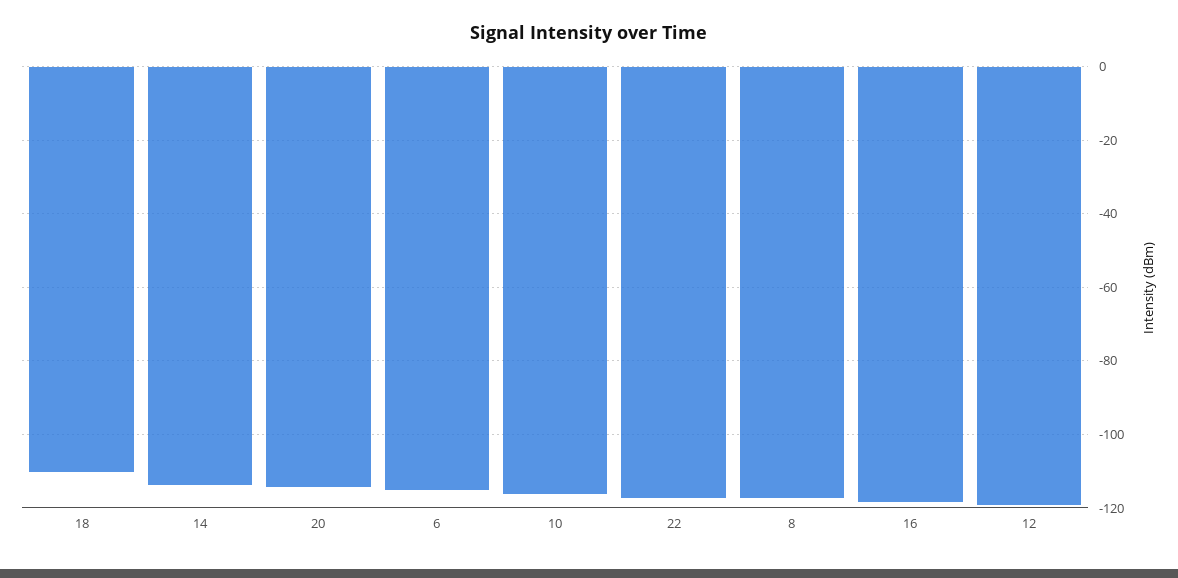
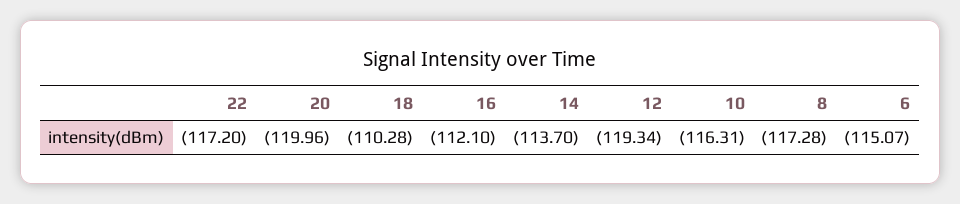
  {
    "18": -110.28,
    "14": -113.7,
-   "20": -114,
+   "20": -119.96,
    "6": -115.07,
    "10": -116.31,
    "22": -117.2,
    "8": -117.28,
-   "16": -118,
+   "16": -112.1,
    "12": -119.34
  }

